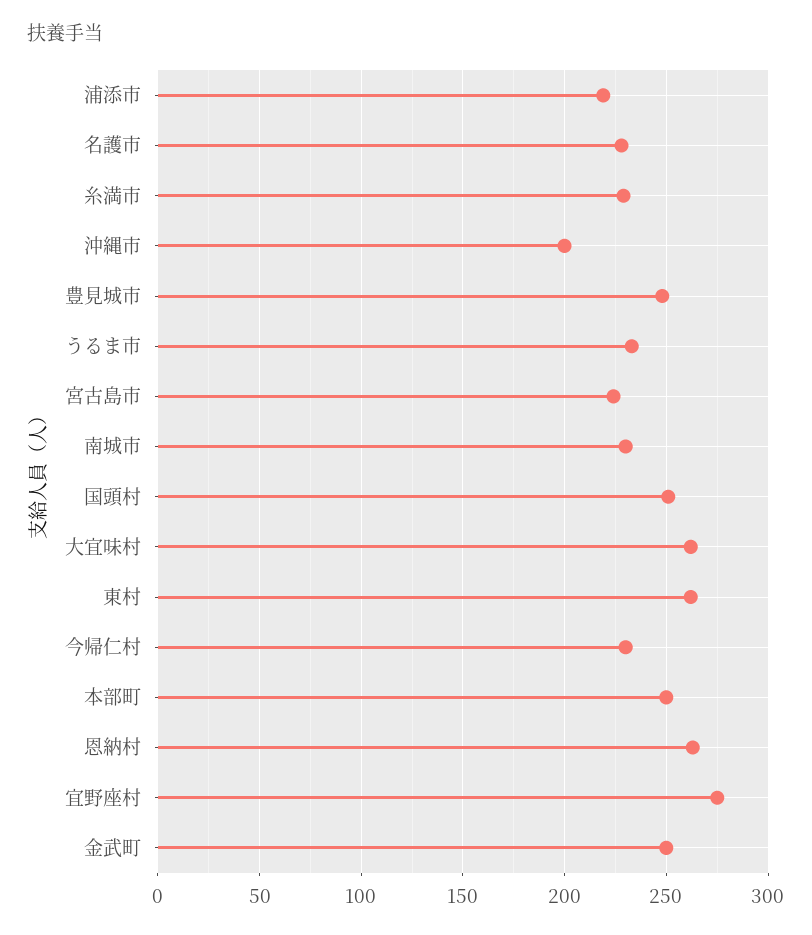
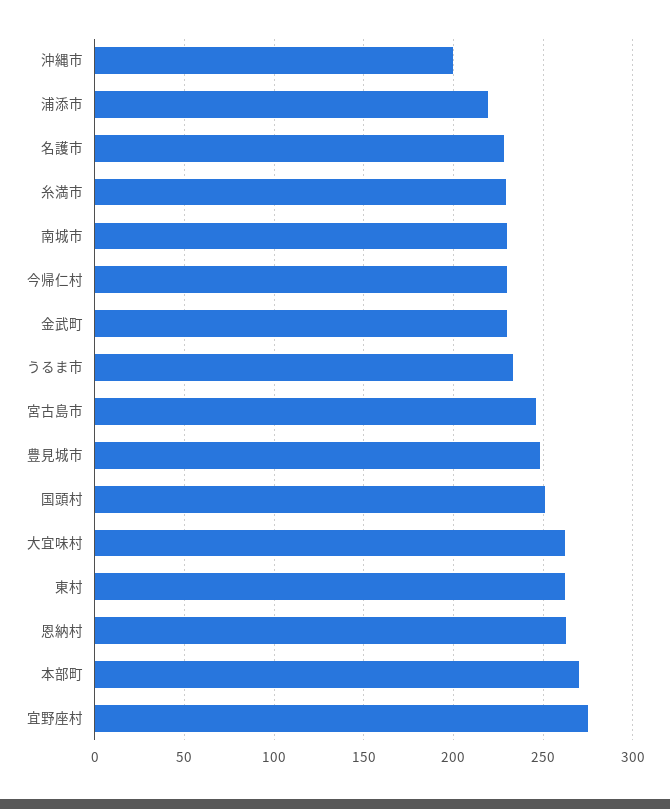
  {
    "浦添市": 220,
    "名護市": 230,
    "糸満市": 230,
    "沖縄市": 200,
    "豊見城市": 250,
    "うるま市": 235,
-   "宮古島市": 225,
+   "宮古島市": 245,
    "南城市": 230,
    "国頭村": 250,
    "大宜味村": 260,
    "東村": 260,
    "今帰仁村": 230,
-   "本部町": 250,
+   "本部町": 270,
    "恩納村": 265,
    "宜野座村": 275,
-   "金武町": 250
+   "金武町": 230
  }

